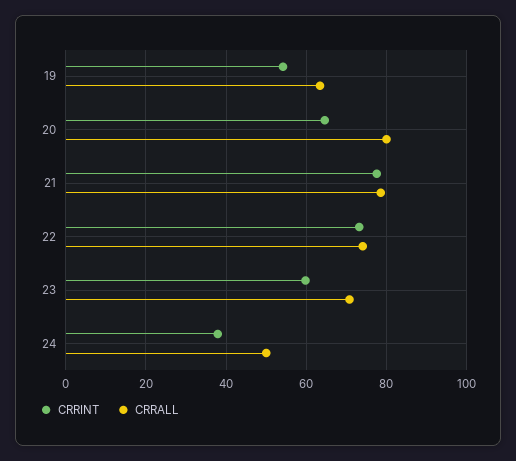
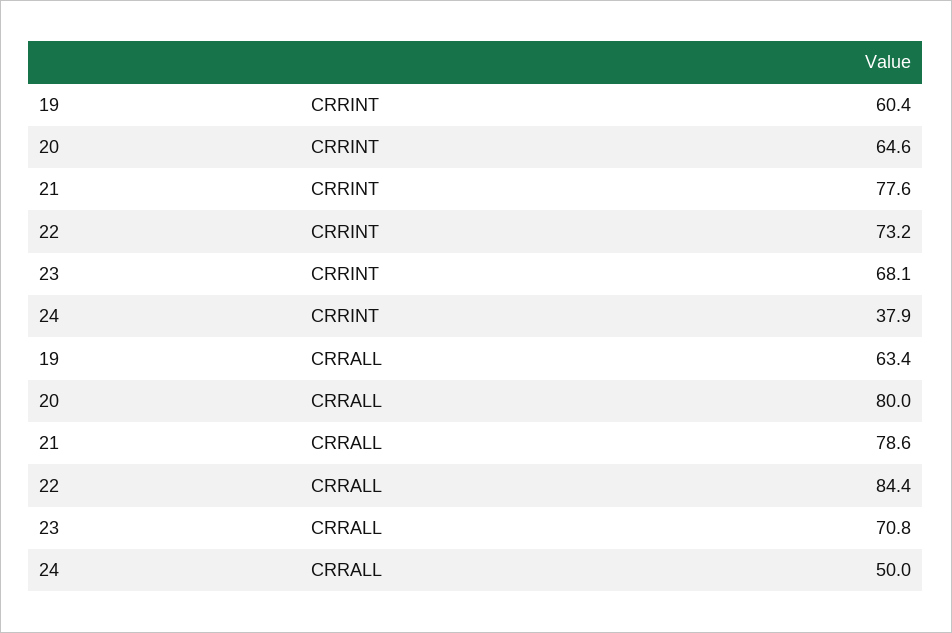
  {
    "CRRINT": {
-     "19": 54,
+     "19": 60.4,
      "20": 64.6,
      "21": 77.6,
      "22": 73.2,
-     "23": 60,
+     "23": 68.1,
      "24": 37.9
    },
    "CRRALL": {
      "19": 63.4,
      "20": 80,
      "21": 78.6,
-     "22": 74,
+     "22": 84.4,
      "23": 70.8,
      "24": 50
    }
  }

